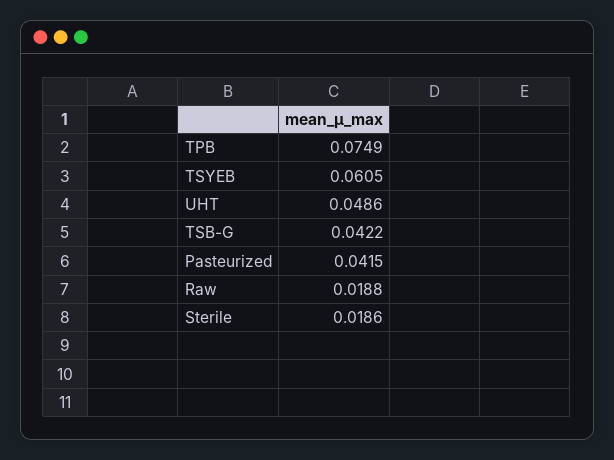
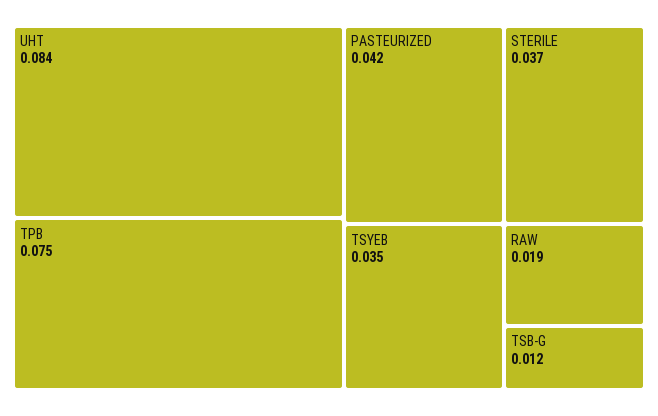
  {
    "TPB": 0.0749,
-   "TSYEB": 0.0605,
+   "TSYEB": 0.035,
-   "UHT": 0.0486,
+   "UHT": 0.084,
-   "TSB-G": 0.0422,
+   "TSB-G": 0.012,
    "Pasteurized": 0.0415,
    "Raw": 0.0188,
-   "Sterile": 0.0186
+   "Sterile": 0.037
  }

